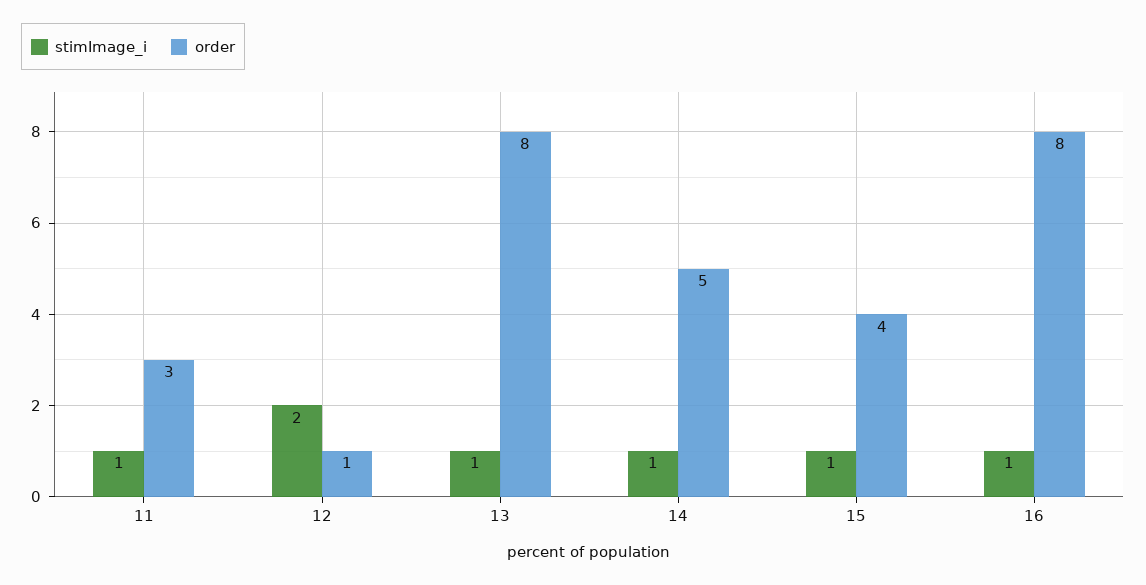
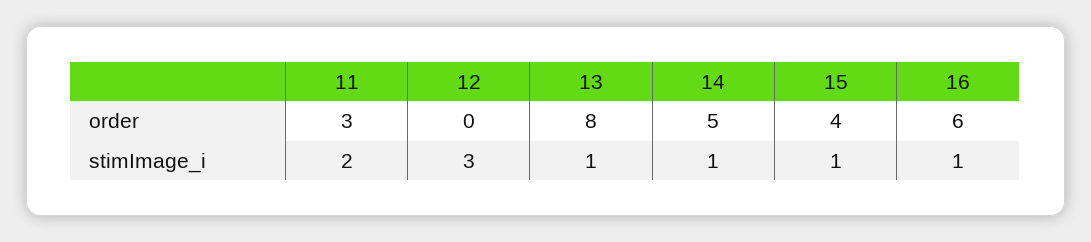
  {
    "stimImage_i": {
-     "11": 1,
+     "11": 2,
-     "12": 2,
+     "12": 3,
      "13": 1,
      "14": 1,
      "15": 1,
      "16": 1
    },
    "order": {
      "11": 3,
-     "12": 1,
+     "12": 0,
      "13": 8,
      "14": 5,
      "15": 4,
-     "16": 8
+     "16": 6
    }
  }

